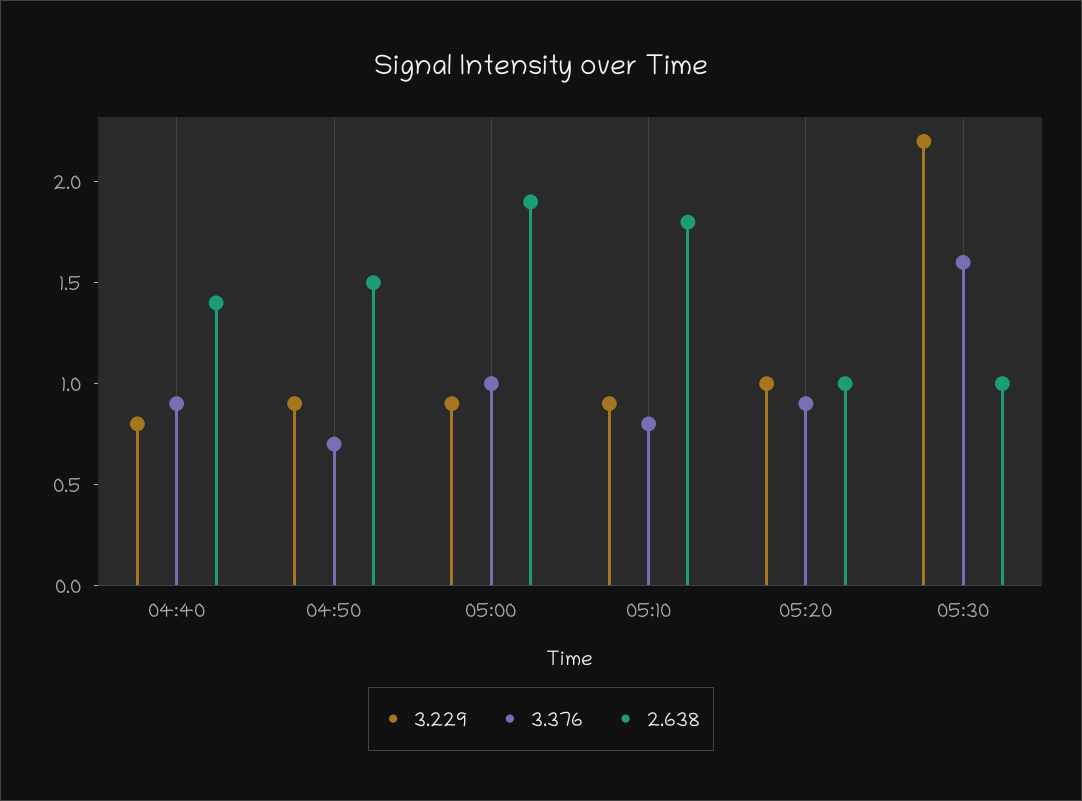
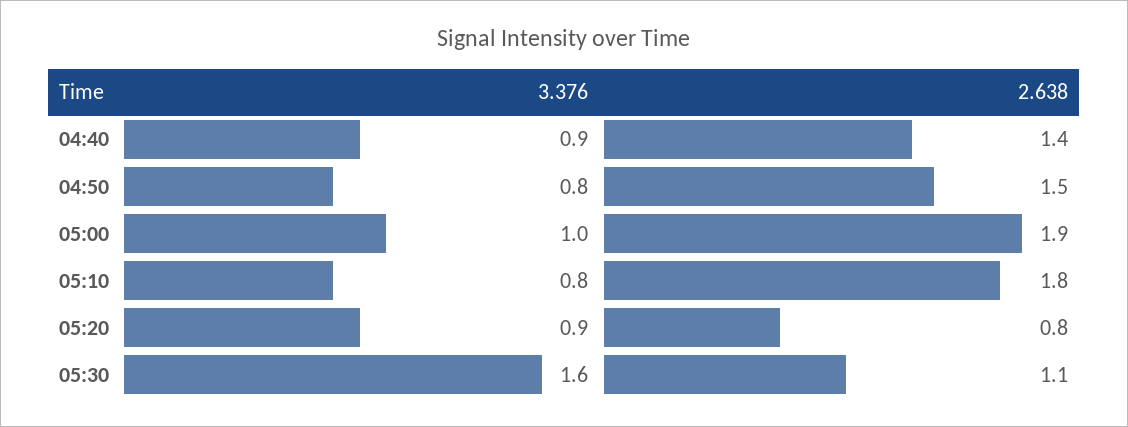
  {
-   "3.229": {
-     "04:40": 0.8,
-     "04:50": 0.9,
-     "05:00": 0.9,
-     "05:10": 0.9,
-     "05:20": 1,
-     "05:30": 2.2
-   },
    "3.376": {
      "04:40": 0.9,
-     "04:50": 0.7,
+     "04:50": 0.8,
      "05:00": 1,
      "05:10": 0.8,
      "05:20": 0.9,
      "05:30": 1.6
    },
    "2.638": {
      "04:40": 1.4,
      "04:50": 1.5,
      "05:00": 1.9,
      "05:10": 1.8,
-     "05:20": 1,
+     "05:20": 0.8,
-     "05:30": 1
+     "05:30": 1.1
    }
  }

